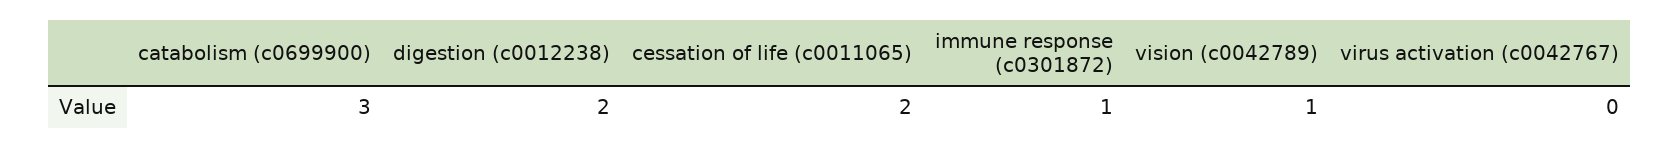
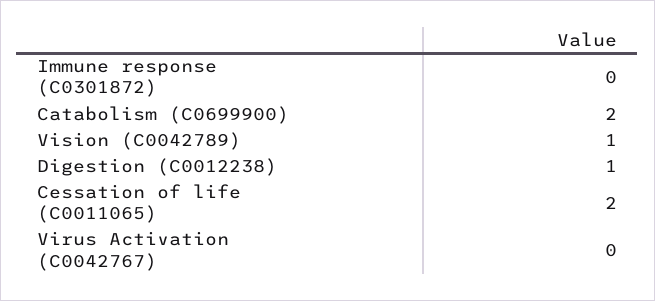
  {
-   "catabolism (c0699900)": 3,
+   "catabolism (c0699900)": 2,
-   "digestion (c0012238)": 2,
+   "digestion (c0012238)": 1,
    "cessation of life (c0011065)": 2,
-   "immune response (c0301872)": 1,
+   "immune response (c0301872)": 0,
    "vision (c0042789)": 1,
    "virus activation (c0042767)": 0
  }

